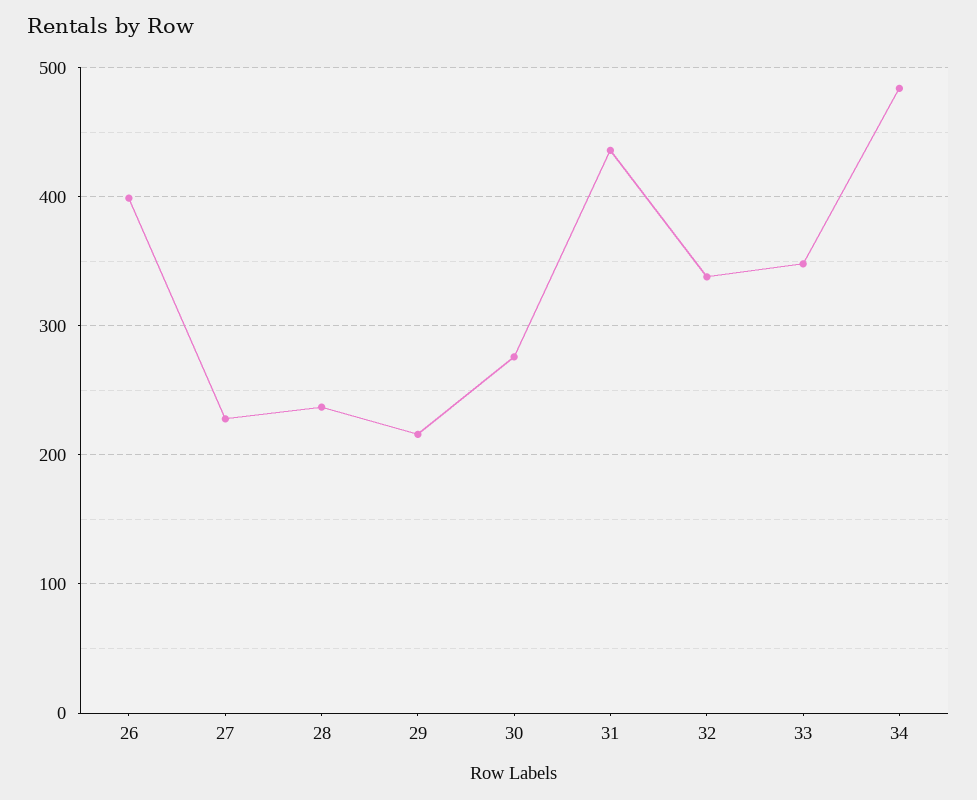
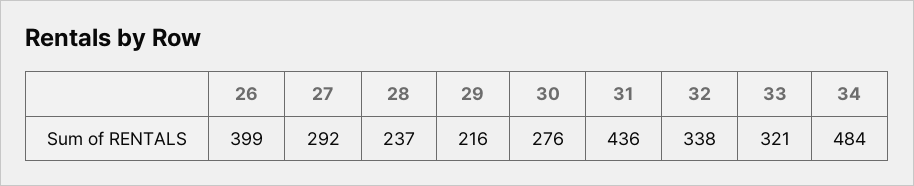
  {
    "26": 399,
-   "27": 230,
+   "27": 292,
    "28": 237,
    "29": 216,
    "30": 276,
    "31": 436,
    "32": 338,
-   "33": 350,
+   "33": 321,
    "34": 484
  }

